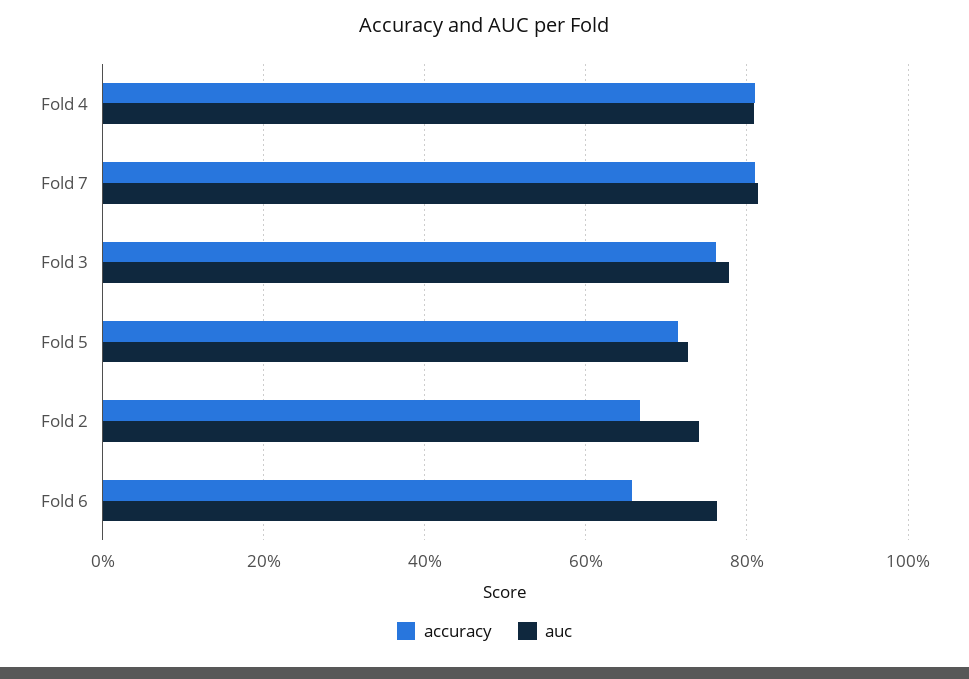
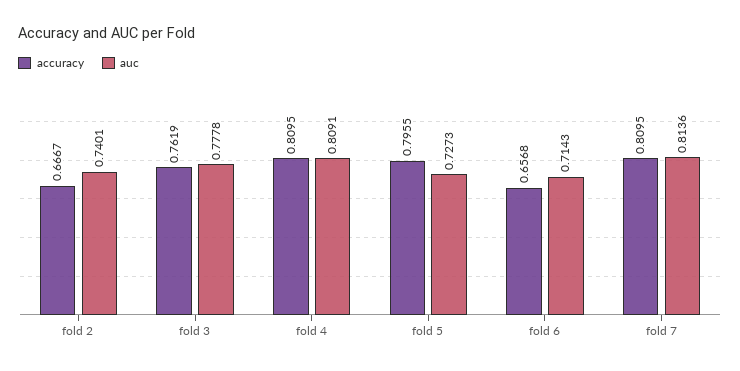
  {
    "accuracy": {
      "Fold 4": 0.8095,
      "Fold 7": 0.8095,
      "Fold 3": 0.7619,
-     "Fold 5": 0.72,
+     "Fold 5": 0.7955,
      "Fold 2": 0.6667,
      "Fold 6": 0.6568
    },
    "auc": {
      "Fold 4": 0.8091,
      "Fold 7": 0.8136,
      "Fold 3": 0.7778,
      "Fold 5": 0.7273,
      "Fold 2": 0.7401,
-     "Fold 6": 0.76
+     "Fold 6": 0.7143
    }
  }

